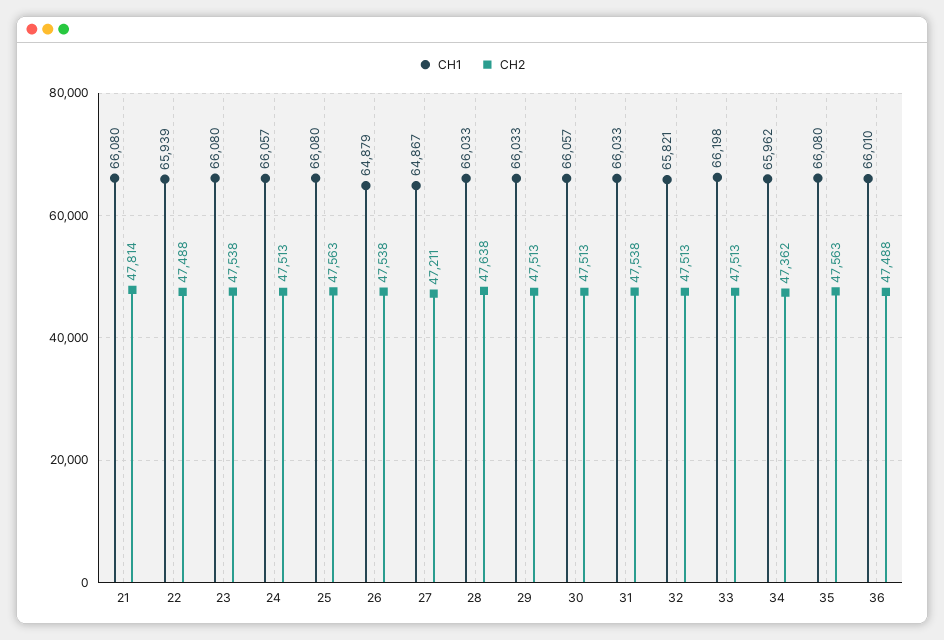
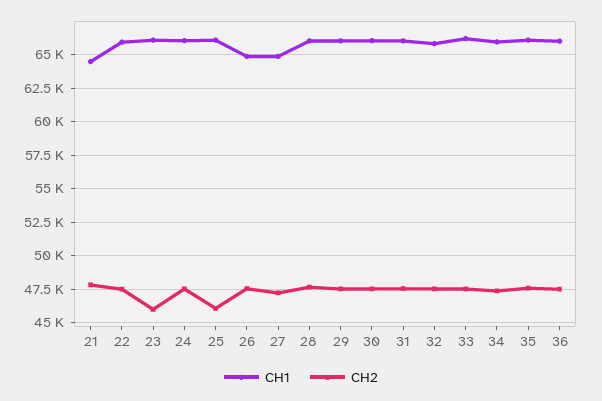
  {
    "CH1": {
-     "21": 66080,
+     "21": 64500,
      "22": 65939,
      "23": 66080,
      "24": 66057,
      "25": 66080,
      "26": 64879,
      "27": 64867,
      "28": 66033,
      "29": 66033,
      "30": 66057,
      "31": 66033,
      "32": 65821,
      "33": 66198,
      "34": 65962,
      "35": 66080,
      "36": 66010
    },
    "CH2": {
      "21": 47814,
      "22": 47488,
-     "23": 47538,
+     "23": 46000,
      "24": 47513,
-     "25": 47563,
+     "25": 46000,
      "26": 47538,
      "27": 47211,
      "28": 47638,
      "29": 47513,
      "30": 47513,
      "31": 47538,
      "32": 47513,
      "33": 47513,
      "34": 47362,
      "35": 47563,
      "36": 47488
    }
  }

